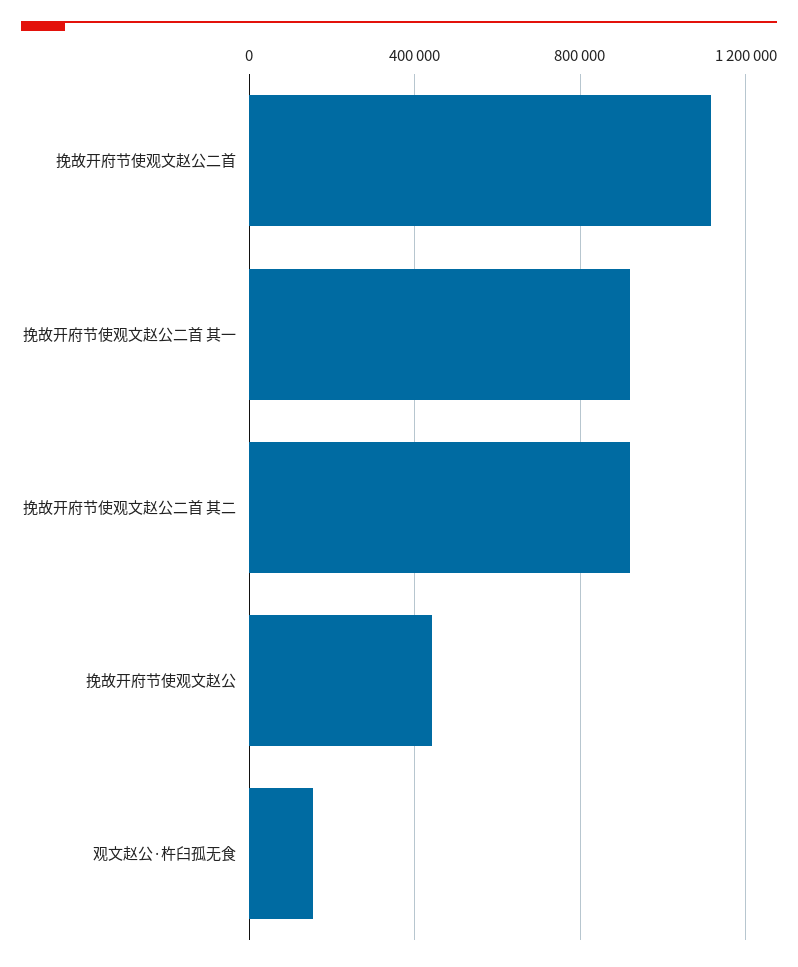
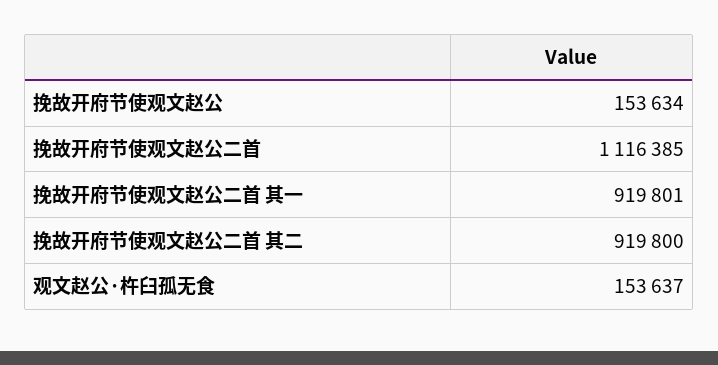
  {
    "挽故开府节使观文赵公二首": 1116385,
    "挽故开府节使观文赵公二首 其一": 919801,
    "挽故开府节使观文赵公二首 其二": 919800,
-   "挽故开府节使观文赵公": 450000,
+   "挽故开府节使观文赵公": 153634,
    "观文赵公·杵臼孤无食": 153637
  }

